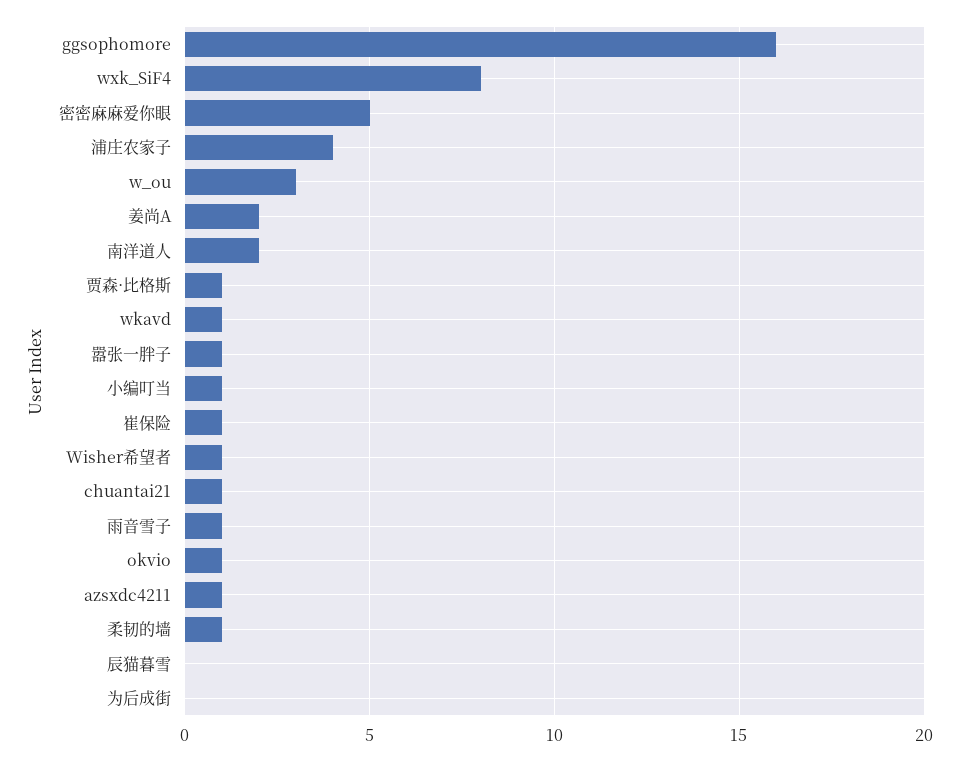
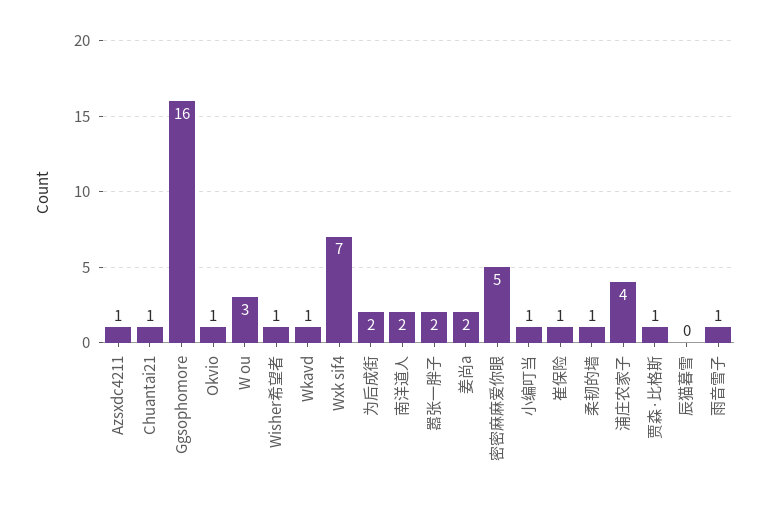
  {
    "ggsophomore": 16,
-   "wxk_SiF4": 8,
+   "wxk_SiF4": 7,
    "密密麻麻爱你眼": 5,
    "浦庄农家子": 4,
    "w_ou": 3,
    "姜尚A": 2,
    "南洋道人": 2,
    "贾森·比格斯": 1,
    "wkavd": 1,
-   "嚣张一胖子": 1,
+   "嚣张一胖子": 2,
    "小编叮当": 1,
    "崔保险": 1,
    "Wisher希望者": 1,
    "chuantai21": 1,
    "雨音雪子": 1,
    "okvio": 1,
    "azsxdc4211": 1,
    "柔韧的墙": 1,
    "辰猫暮雪": 0,
-   "为后成街": 0
+   "为后成街": 2
  }

